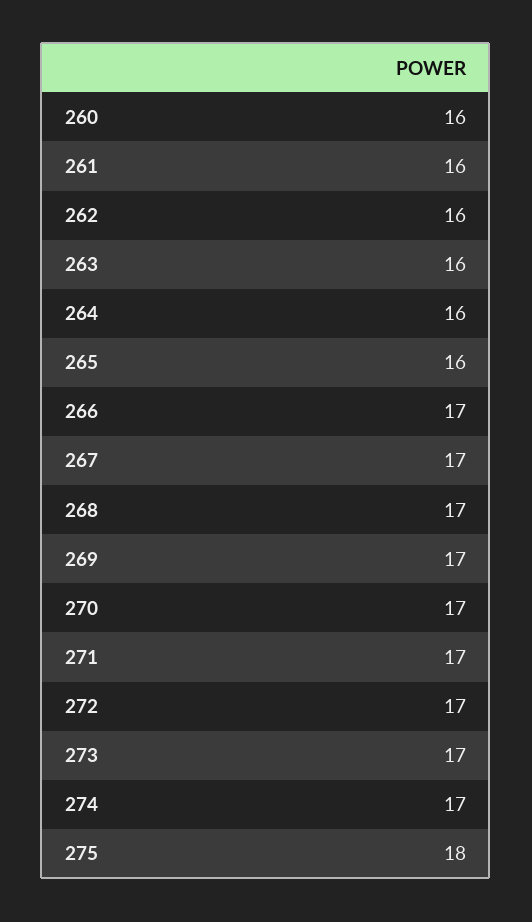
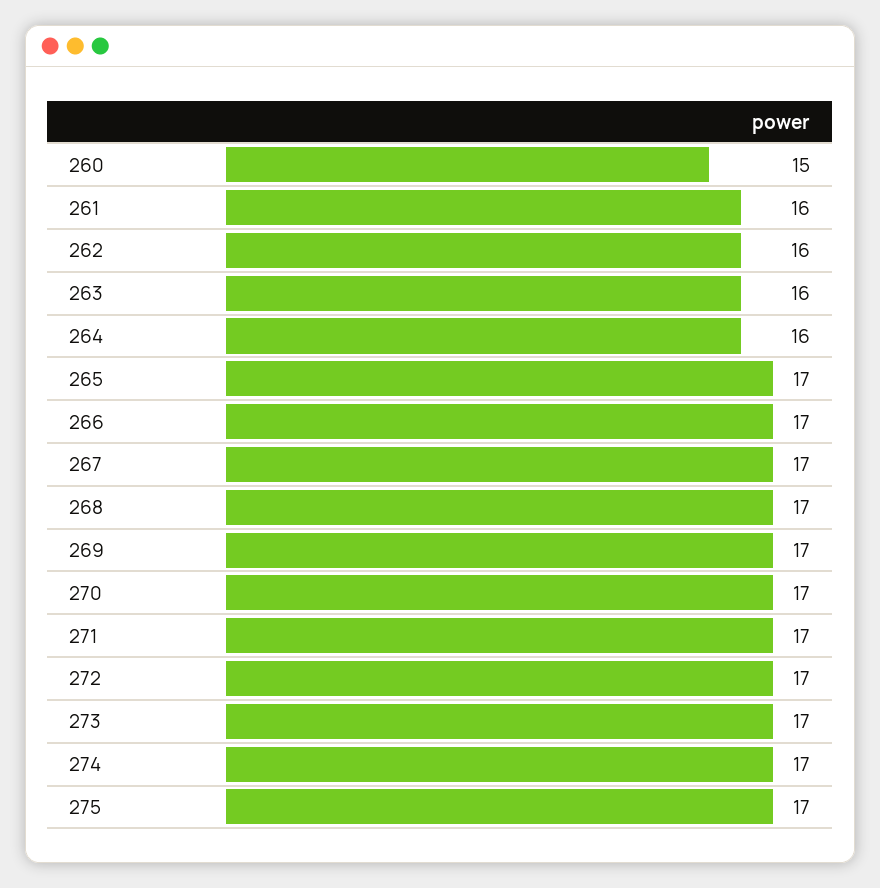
  {
-   "260": 16,
+   "260": 15,
    "261": 16,
    "262": 16,
    "263": 16,
    "264": 16,
-   "265": 16,
+   "265": 17,
    "266": 17,
    "267": 17,
    "268": 17,
    "269": 17,
    "270": 17,
    "271": 17,
    "272": 17,
    "273": 17,
    "274": 17,
-   "275": 18
+   "275": 17
  }

